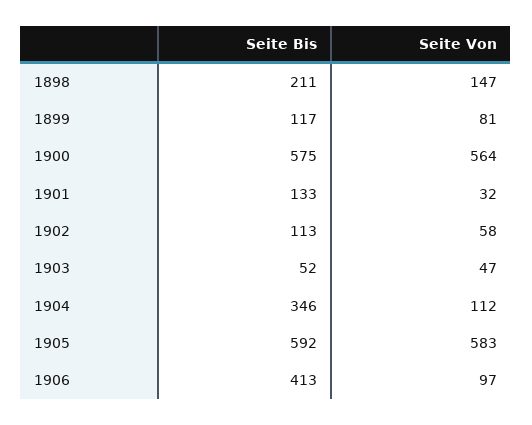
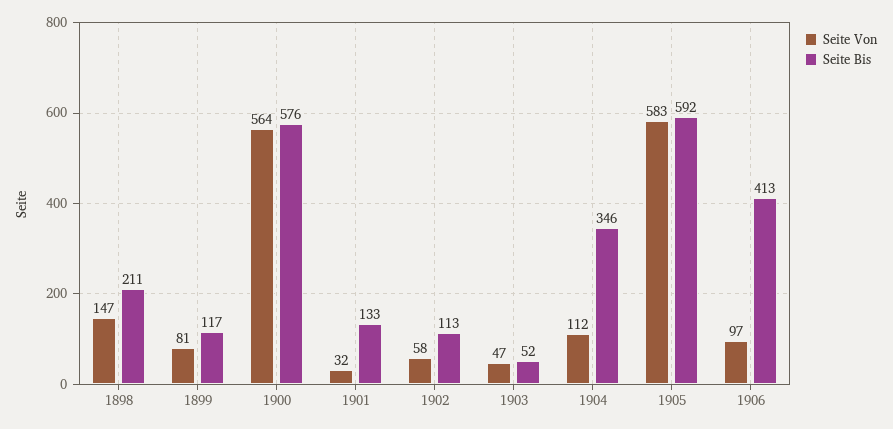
  {
    "Seite Bis": {
      "1898": 211,
      "1899": 117,
-     "1900": 575,
+     "1900": 576,
      "1901": 133,
      "1902": 113,
      "1903": 52,
      "1904": 346,
      "1905": 592,
      "1906": 413
    },
    "Seite Von": {
      "1898": 147,
      "1899": 81,
      "1900": 564,
      "1901": 32,
      "1902": 58,
      "1903": 47,
      "1904": 112,
      "1905": 583,
      "1906": 97
    }
  }

